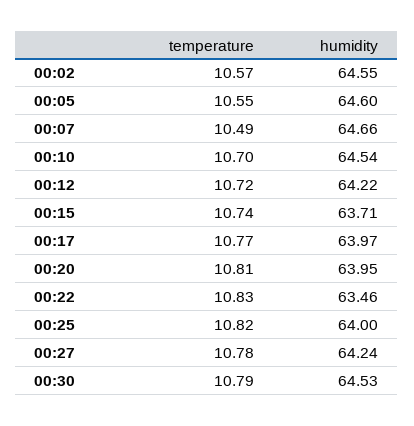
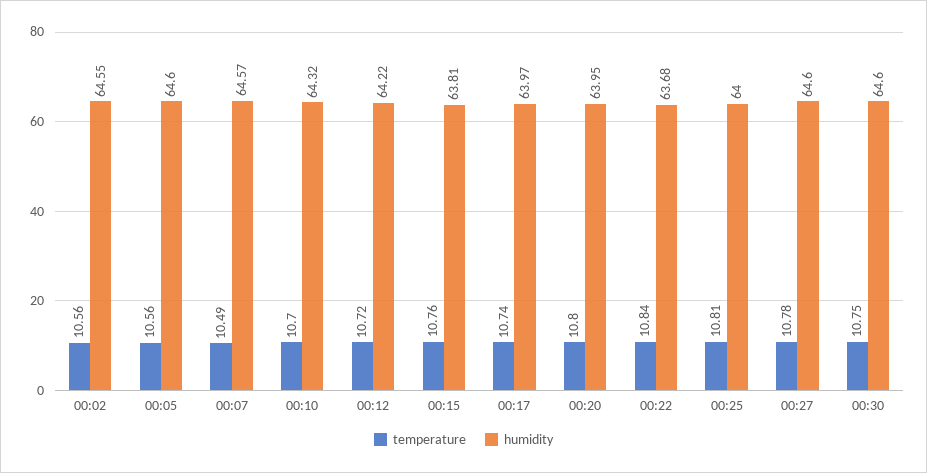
  {
    "temperature": {
-     "00:02": 10.57,
+     "00:02": 10.56,
-     "00:05": 10.55,
+     "00:05": 10.56,
      "00:07": 10.49,
      "00:10": 10.7,
      "00:12": 10.72,
-     "00:15": 10.74,
+     "00:15": 10.76,
-     "00:17": 10.77,
+     "00:17": 10.74,
-     "00:20": 10.81,
+     "00:20": 10.8,
-     "00:22": 10.83,
+     "00:22": 10.84,
-     "00:25": 10.82,
+     "00:25": 10.81,
      "00:27": 10.78,
-     "00:30": 10.79
+     "00:30": 10.75
    },
    "humidity": {
      "00:02": 64.55,
      "00:05": 64.6,
-     "00:07": 64.66,
+     "00:07": 64.57,
-     "00:10": 64.54,
+     "00:10": 64.32,
      "00:12": 64.22,
-     "00:15": 63.71,
+     "00:15": 63.81,
      "00:17": 63.97,
      "00:20": 63.95,
-     "00:22": 63.46,
+     "00:22": 63.68,
      "00:25": 64,
-     "00:27": 64.24,
+     "00:27": 64.6,
-     "00:30": 64.53
+     "00:30": 64.6
    }
  }

